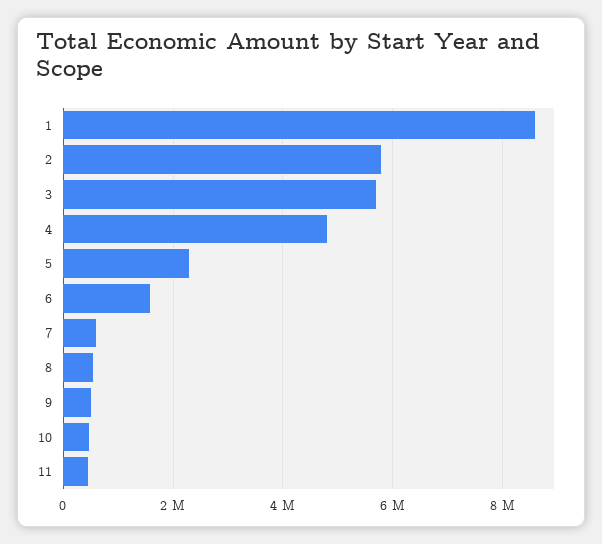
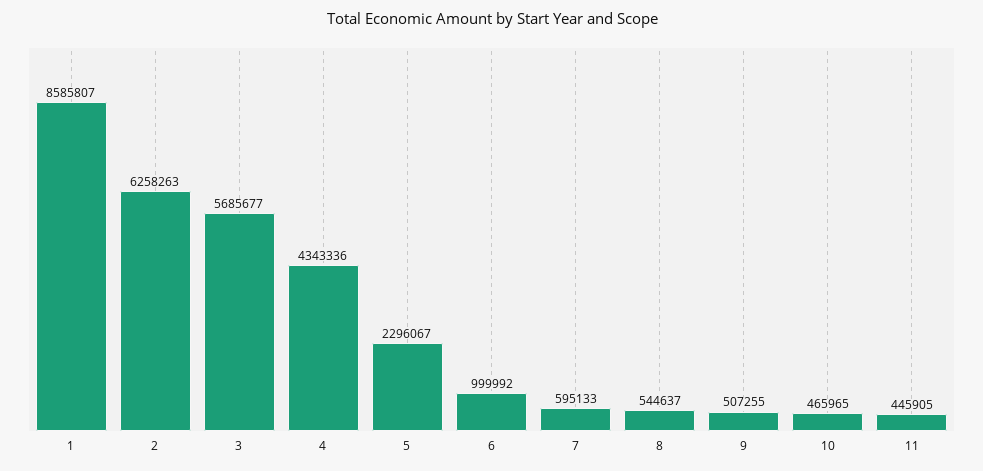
  {
    "1": 8585807,
-   "2": 5800000,
+   "2": 6258263,
    "3": 5685677,
-   "4": 4800000,
+   "4": 4343336,
    "5": 2296067,
-   "6": 1600000,
+   "6": 999992,
    "7": 595133,
    "8": 544637,
    "9": 507255,
    "10": 465965,
    "11": 445905
  }

